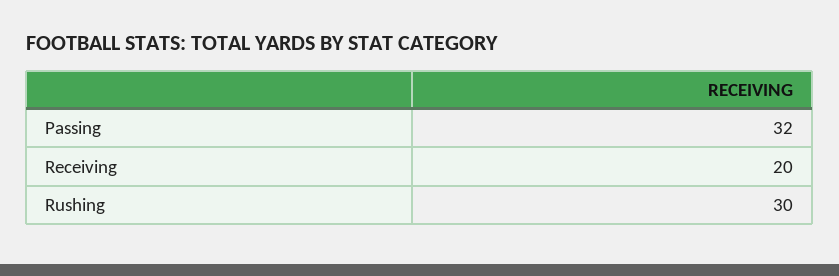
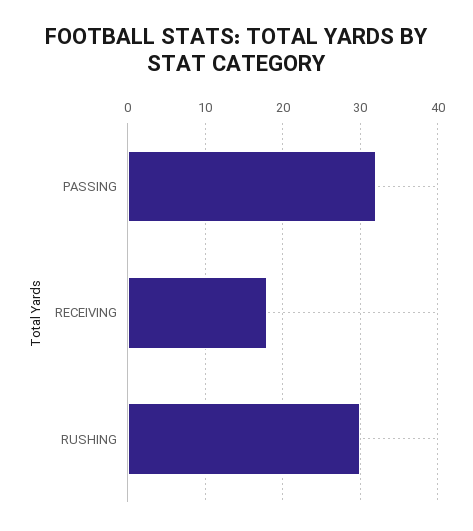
  {
    "Passing": 32,
-   "Receiving": 20,
+   "Receiving": 18,
    "Rushing": 30
  }

